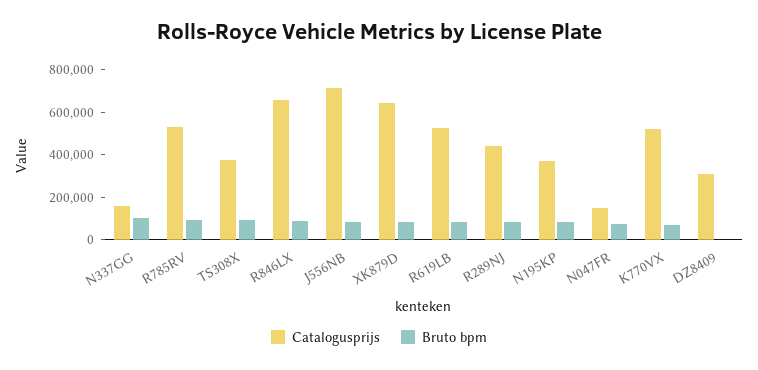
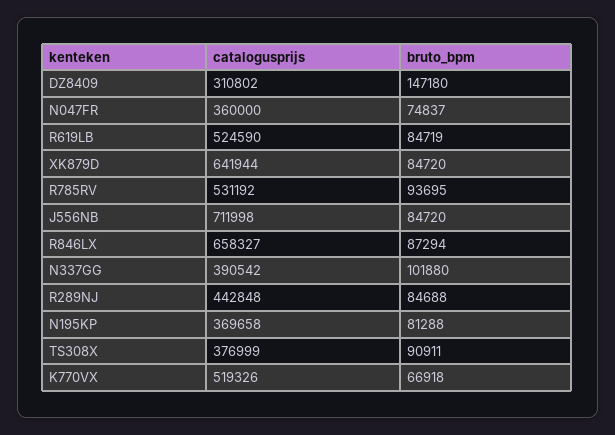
  {
    "Catalogusprijs": {
-     "N337GG": 150000,
+     "N337GG": 390542,
      "R785RV": 531192,
      "TS308X": 376999,
      "R846LX": 658327,
      "J556NB": 711998,
      "XK879D": 641944,
      "R619LB": 524590,
      "R289NJ": 442848,
      "N195KP": 369658,
-     "N047FR": 150000,
+     "N047FR": 360000,
      "K770VX": 519326,
      "DZ8409": 310802
    },
    "Bruto bpm": {
      "N337GG": 101880,
      "R785RV": 93695,
      "TS308X": 90911,
      "R846LX": 87294,
      "J556NB": 84720,
      "XK879D": 84720,
      "R619LB": 84719,
      "R289NJ": 84688,
      "N195KP": 81288,
      "N047FR": 74837,
      "K770VX": 66918,
-     "DZ8409": 0
+     "DZ8409": 147180
    }
  }

